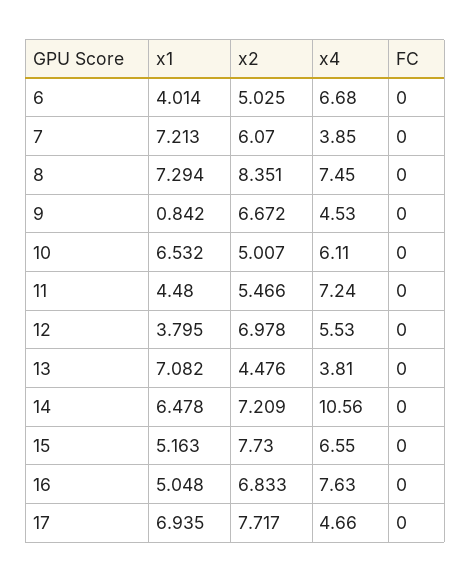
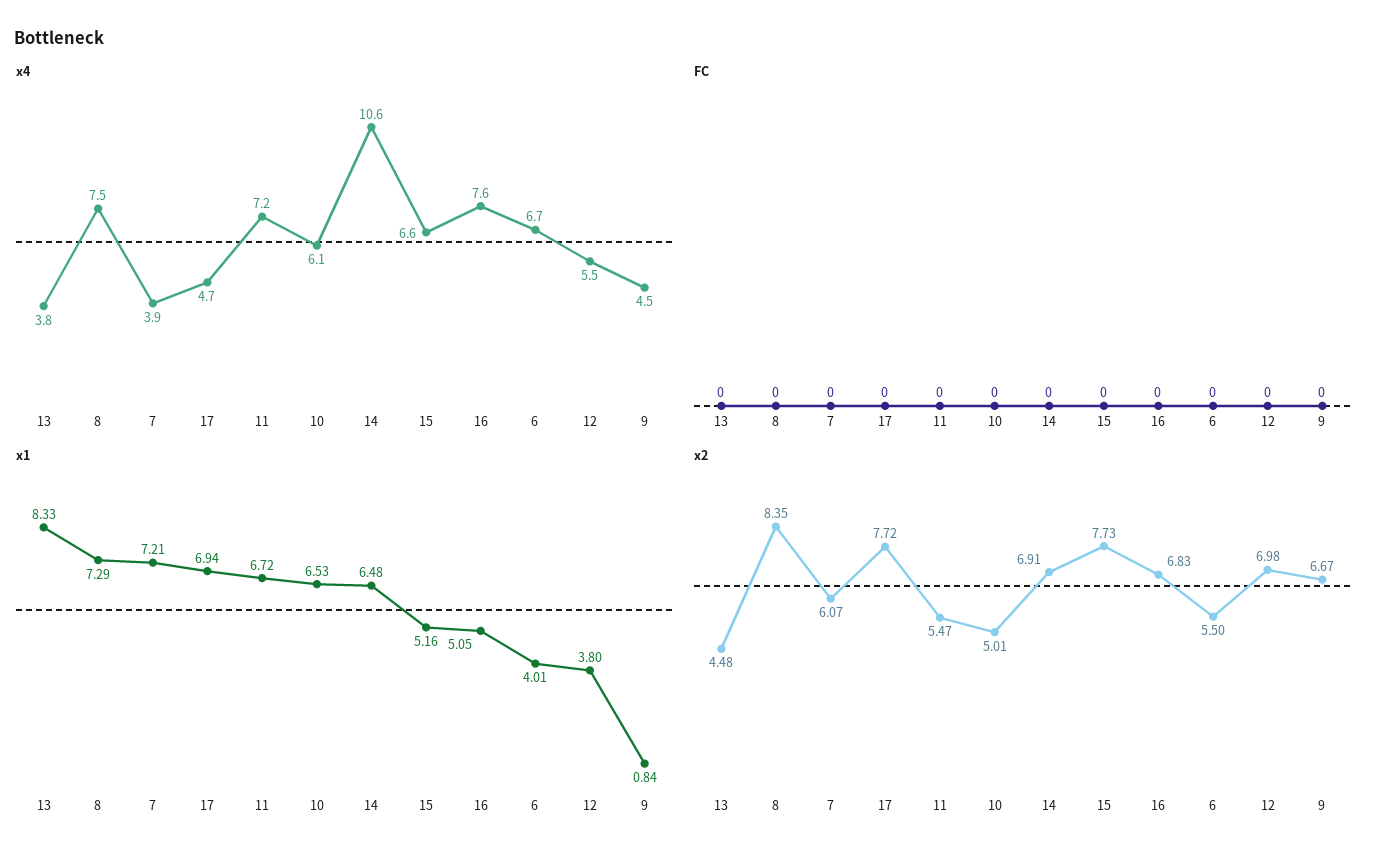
  {
    "x1": {
      "6": 4.014,
      "7": 7.213,
      "8": 7.294,
      "9": 0.842,
      "10": 6.532,
-     "11": 4.48,
+     "11": 6.72,
      "12": 3.795,
-     "13": 7.082,
+     "13": 8.33,
      "14": 6.478,
      "15": 5.163,
      "16": 5.048,
      "17": 6.935
    },
    "x2": {
-     "6": 5.025,
+     "6": 5.5,
      "7": 6.07,
      "8": 8.351,
      "9": 6.672,
      "10": 5.007,
      "11": 5.466,
      "12": 6.978,
      "13": 4.476,
-     "14": 7.209,
+     "14": 6.91,
      "15": 7.73,
      "16": 6.833,
      "17": 7.717
    },
    "x4": {
      "6": 6.68,
      "7": 3.85,
      "8": 7.45,
      "9": 4.53,
      "10": 6.11,
      "11": 7.24,
      "12": 5.53,
      "13": 3.81,
      "14": 10.56,
      "15": 6.55,
      "16": 7.63,
      "17": 4.66
    },
    "FC": {
      "6": 0,
      "7": 0,
      "8": 0,
      "9": 0,
      "10": 0,
      "11": 0,
      "12": 0,
      "13": 0,
      "14": 0,
      "15": 0,
      "16": 0,
      "17": 0
    }
  }

